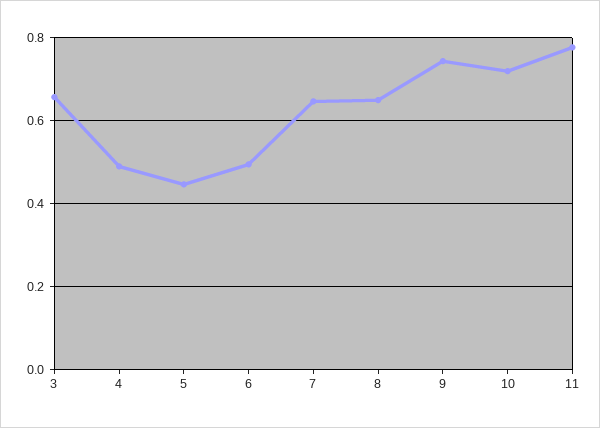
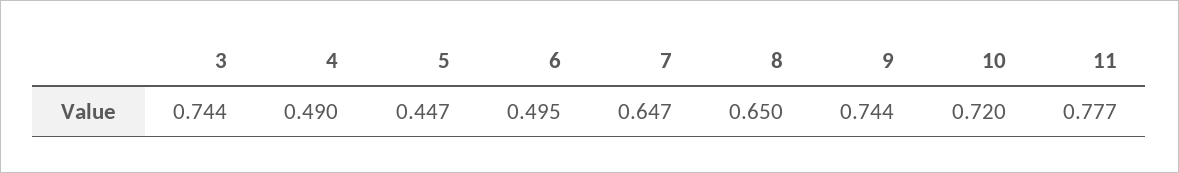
  {
-   "3": 0.66,
+   "3": 0.744,
    "4": 0.49,
    "5": 0.447,
    "6": 0.495,
    "7": 0.647,
    "8": 0.65,
    "9": 0.744,
    "10": 0.72,
    "11": 0.777
  }

